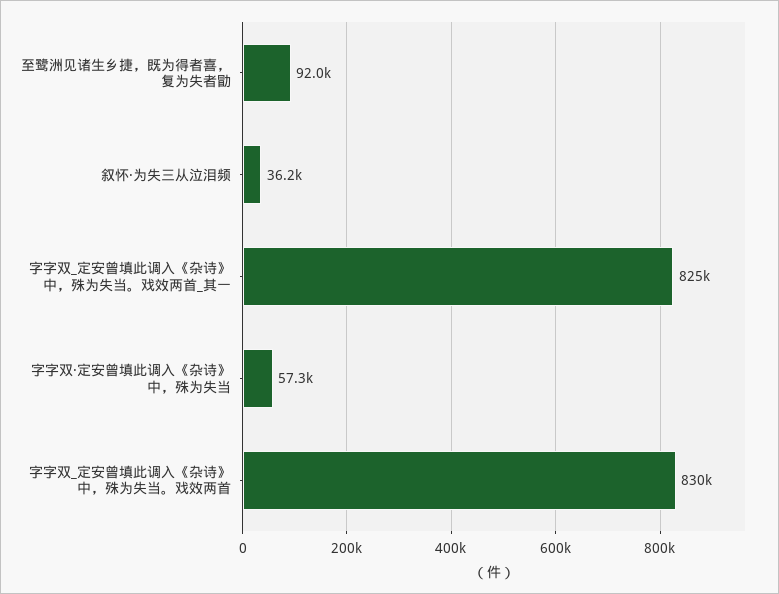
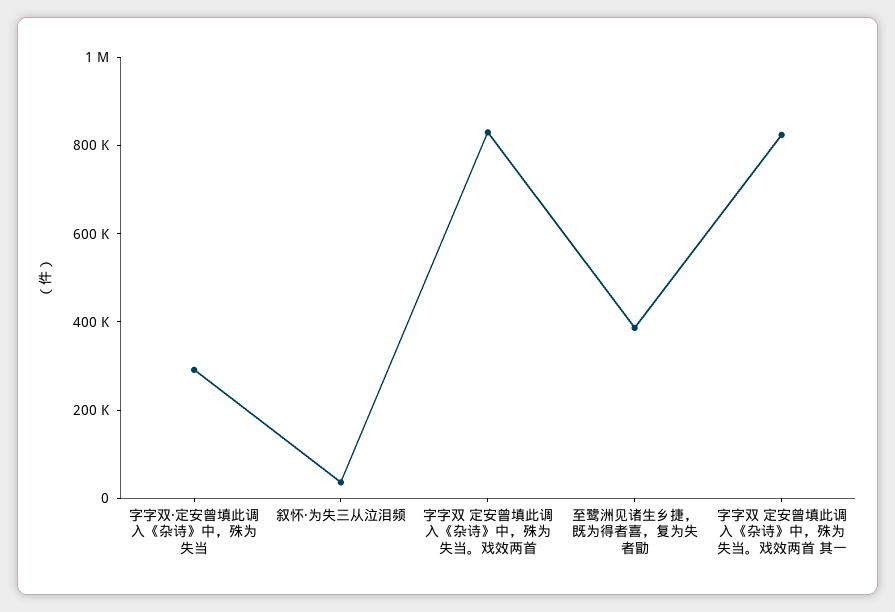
  {
-   "至鹭洲见诸生乡捷，既为得者喜，复为失者勖": 92000,
+   "至鹭洲见诸生乡捷，既为得者喜，复为失者勖": 400000,
    "叙怀·为失三从泣泪频": 36200,
    "字字双_定安曾填此调入《杂诗》中，殊为失当。戏效两首_其一": 825000,
-   "字字双·定安曾填此调入《杂诗》中，殊为失当": 57300,
+   "字字双·定安曾填此调入《杂诗》中，殊为失当": 300000,
    "字字双_定安曾填此调入《杂诗》中，殊为失当。戏效两首": 830000
  }

